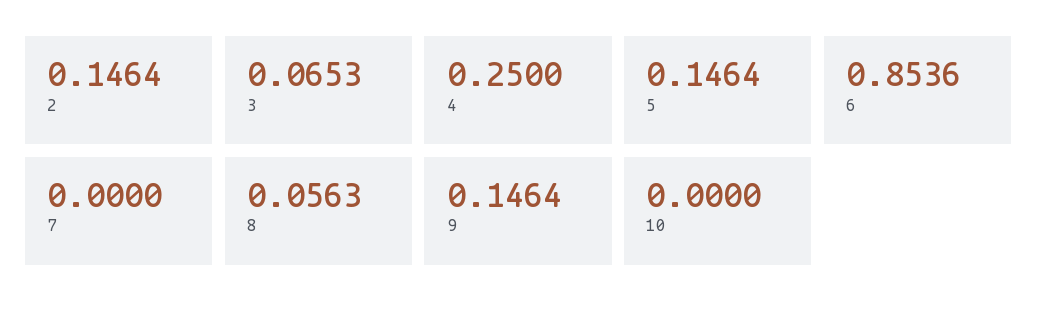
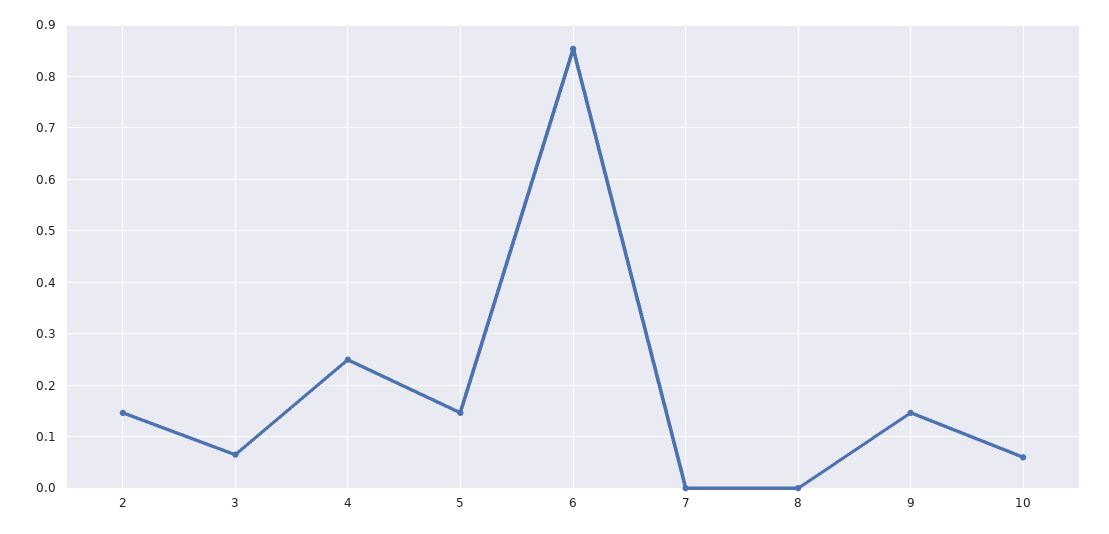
  {
    "2": 0.1464,
    "3": 0.0653,
    "4": 0.25,
    "5": 0.1464,
    "6": 0.8536,
    "7": 0,
-   "8": 0.0563,
+   "8": 0,
    "9": 0.1464,
-   "10": 0
+   "10": 0.06
  }

